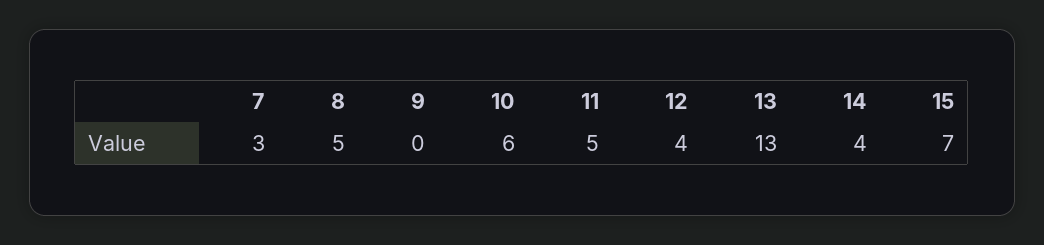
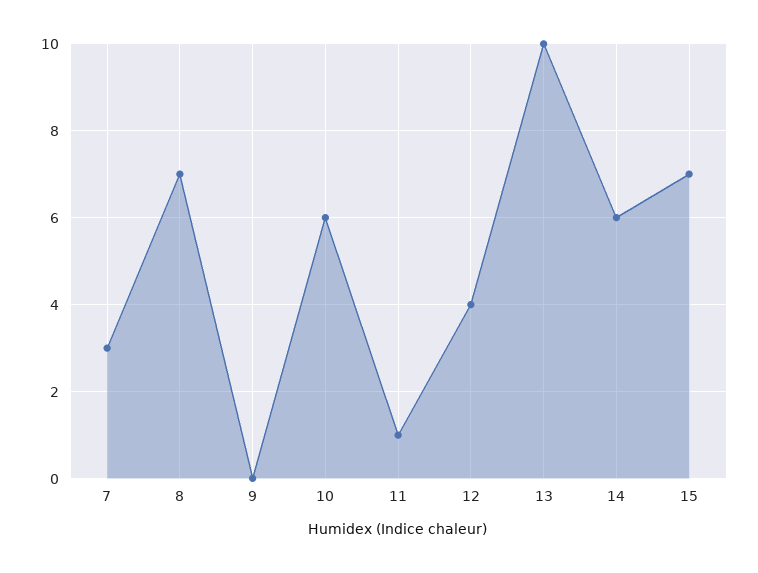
  {
    "7": 3,
-   "8": 5,
+   "8": 7,
    "9": 0,
    "10": 6,
-   "11": 5,
+   "11": 1,
    "12": 4,
-   "13": 13,
+   "13": 10,
-   "14": 4,
+   "14": 6,
    "15": 7
  }

